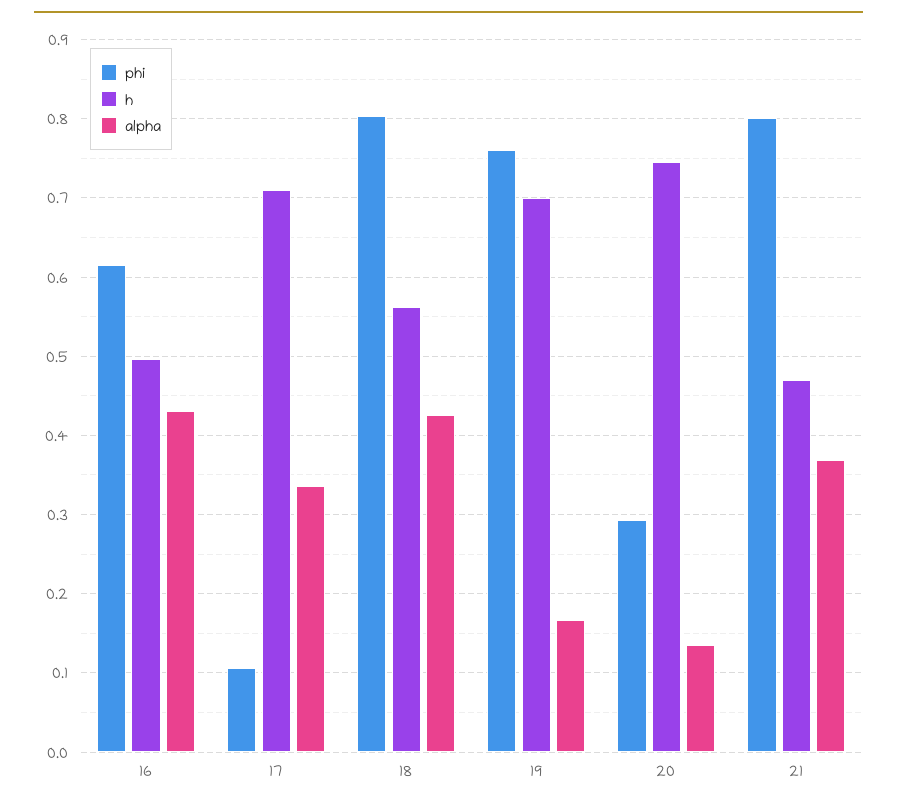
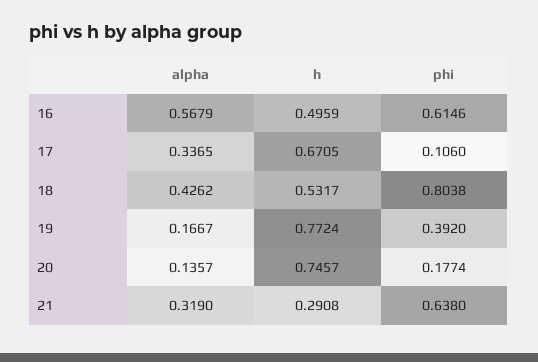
  {
    "phi": {
      "16": 0.6146,
      "17": 0.106,
      "18": 0.8038,
-     "19": 0.76,
+     "19": 0.392,
-     "20": 0.29,
+     "20": 0.1774,
-     "21": 0.8
+     "21": 0.638
    },
    "h": {
      "16": 0.4959,
-     "17": 0.71,
+     "17": 0.6705,
-     "18": 0.56,
+     "18": 0.5317,
-     "19": 0.7,
+     "19": 0.7724,
      "20": 0.7457,
-     "21": 0.47
+     "21": 0.2908
    },
    "alpha": {
-     "16": 0.43,
+     "16": 0.5679,
      "17": 0.3365,
      "18": 0.4262,
      "19": 0.1667,
      "20": 0.1357,
-     "21": 0.37
+     "21": 0.319
    }
  }

